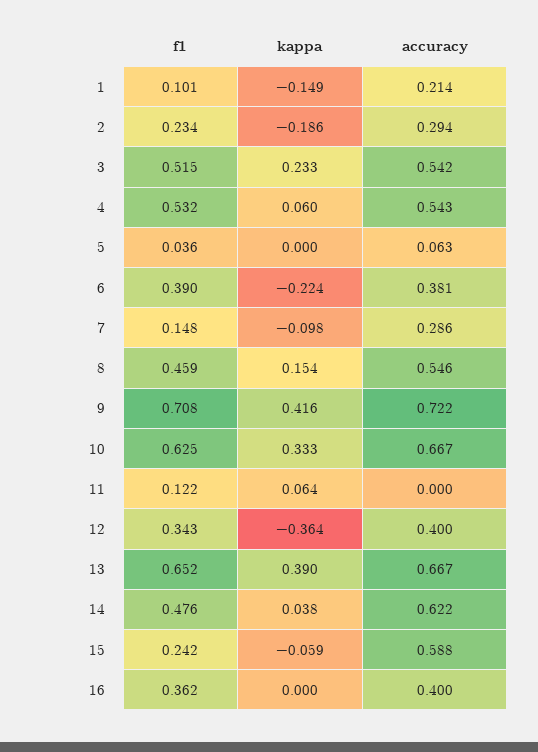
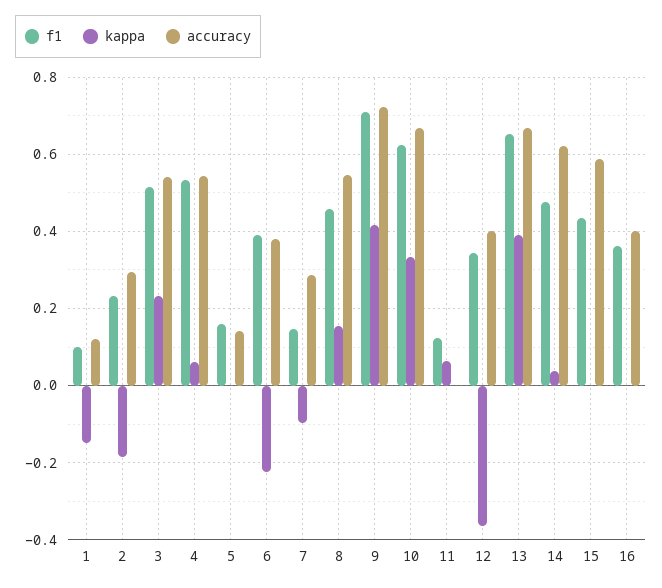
  {
    "f1": {
      "1": 0.101,
      "2": 0.234,
      "3": 0.515,
      "4": 0.532,
-     "5": 0.036,
+     "5": 0.16,
      "6": 0.39,
      "7": 0.148,
      "8": 0.459,
      "9": 0.708,
      "10": 0.625,
      "11": 0.122,
      "12": 0.343,
      "13": 0.652,
      "14": 0.476,
-     "15": 0.242,
+     "15": 0.44,
      "16": 0.362
    },
    "kappa": {
      "1": -0.149,
      "2": -0.186,
      "3": 0.233,
      "4": 0.06,
      "5": 0,
      "6": -0.224,
      "7": -0.098,
      "8": 0.154,
      "9": 0.416,
      "10": 0.333,
      "11": 0.064,
      "12": -0.364,
      "13": 0.39,
      "14": 0.038,
-     "15": -0.059,
+     "15": 0,
      "16": 0
    },
    "accuracy": {
-     "1": 0.214,
+     "1": 0.12,
      "2": 0.294,
      "3": 0.542,
      "4": 0.543,
-     "5": 0.063,
+     "5": 0.14,
      "6": 0.381,
      "7": 0.286,
      "8": 0.546,
      "9": 0.722,
      "10": 0.667,
      "11": 0,
      "12": 0.4,
      "13": 0.667,
      "14": 0.622,
      "15": 0.588,
      "16": 0.4
    }
  }

